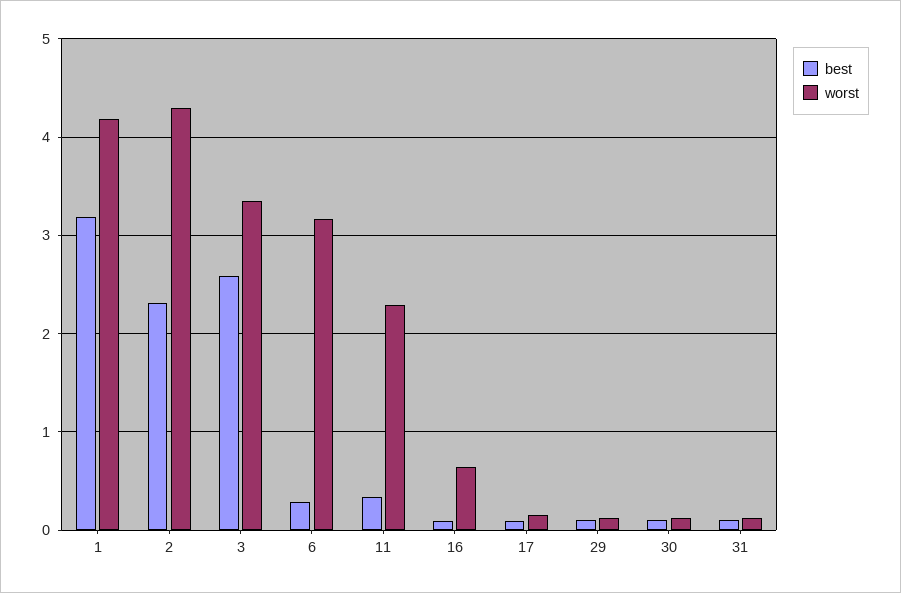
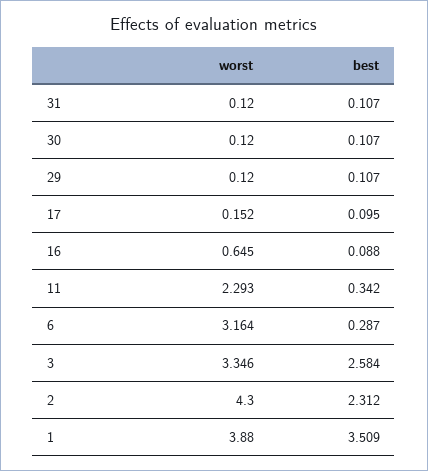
  {
    "best": {
-     "1": 3.2,
+     "1": 3.509,
      "2": 2.312,
      "3": 2.584,
      "6": 0.287,
      "11": 0.342,
      "16": 0.088,
      "17": 0.095,
      "29": 0.107,
      "30": 0.107,
      "31": 0.107
    },
    "worst": {
-     "1": 4.2,
+     "1": 3.88,
      "2": 4.3,
      "3": 3.346,
      "6": 3.164,
      "11": 2.293,
      "16": 0.645,
      "17": 0.152,
      "29": 0.12,
      "30": 0.12,
      "31": 0.12
    }
  }

